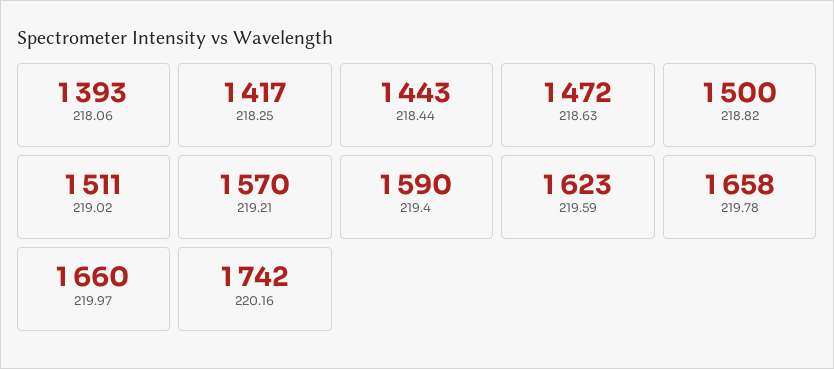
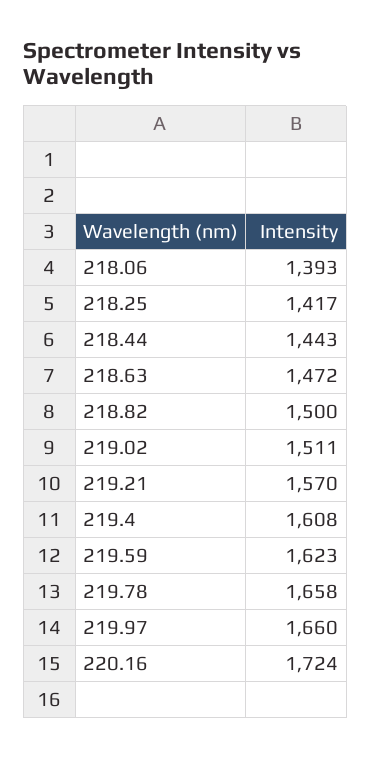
  {
    "218.06": 1393,
    "218.25": 1417,
    "218.44": 1443,
    "218.63": 1472,
    "218.82": 1500,
    "219.02": 1511,
    "219.21": 1570,
-   "219.4": 1590,
+   "219.4": 1608,
    "219.59": 1623,
    "219.78": 1658,
    "219.97": 1660,
-   "220.16": 1742
+   "220.16": 1724
  }

